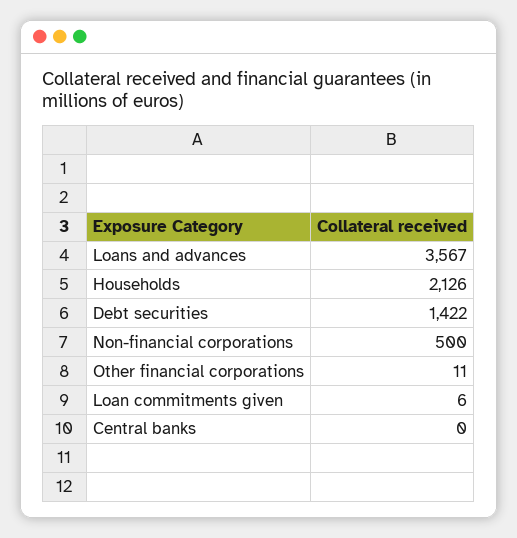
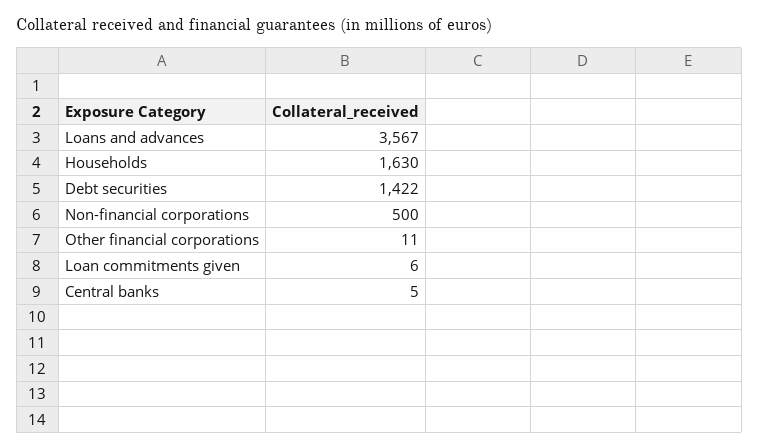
  {
    "Loans and advances": 3567,
-   "Households": 2126,
+   "Households": 1630,
    "Debt securities": 1422,
    "Non-financial corporations": 500,
    "Other financial corporations": 11,
    "Loan commitments given": 6,
-   "Central banks": 0
+   "Central banks": 5
  }

